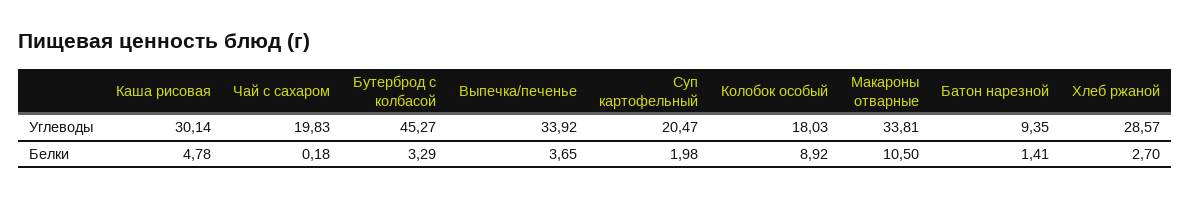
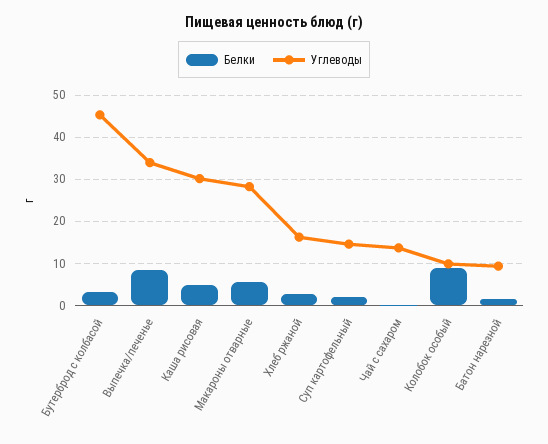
  {
    "Углеводы": {
      "Каша рисовая": 30.14,
-     "Чай с сахаром": 19.83,
+     "Чай с сахаром": 14,
      "Бутерброд с колбасой": 45.27,
      "Выпечка/печенье": 33.92,
-     "Суп картофельный": 20.47,
+     "Суп картофельный": 14,
-     "Колобок особый": 18.03,
+     "Колобок особый": 10,
-     "Макароны отварные": 33.81,
+     "Макароны отварные": 28,
      "Батон нарезной": 9.35,
-     "Хлеб ржаной": 28.57
+     "Хлеб ржаной": 16
    },
    "Белки": {
      "Каша рисовая": 4.78,
      "Чай с сахаром": 0.18,
      "Бутерброд с колбасой": 3.29,
-     "Выпечка/печенье": 3.65,
+     "Выпечка/печенье": 8,
      "Суп картофельный": 1.98,
      "Колобок особый": 8.92,
-     "Макароны отварные": 10.5,
+     "Макароны отварные": 6,
      "Батон нарезной": 1.41,
      "Хлеб ржаной": 2.7
    }
  }

